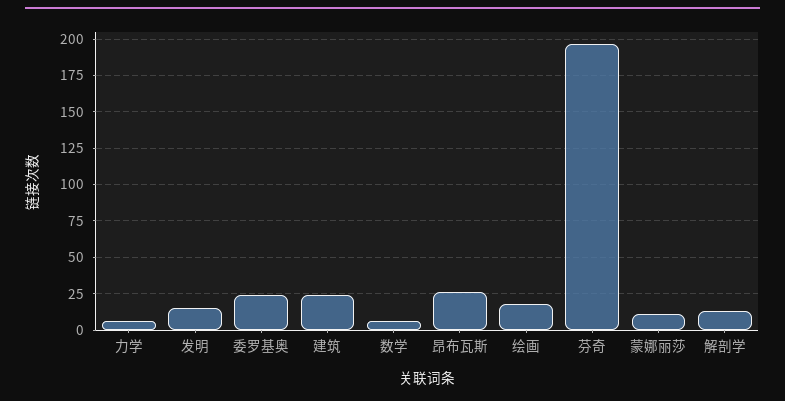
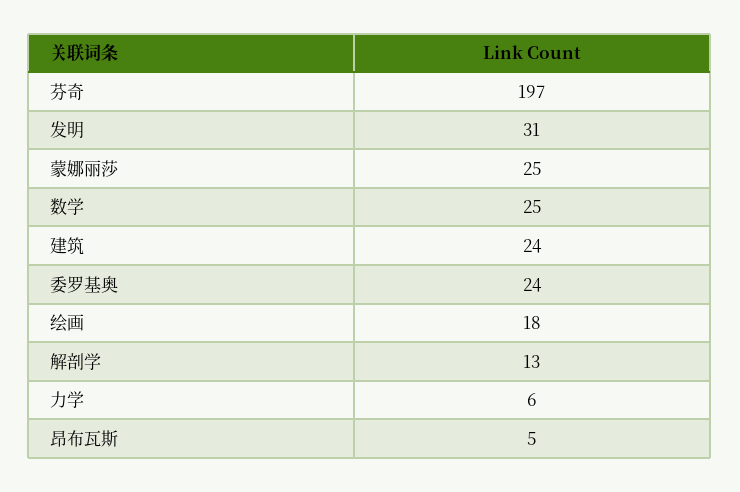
  {
    "力学": 6,
-   "发明": 15,
+   "发明": 31,
    "委罗基奥": 24,
    "建筑": 24,
-   "数学": 5,
+   "数学": 25,
-   "昂布瓦斯": 25,
+   "昂布瓦斯": 5,
    "绘画": 18,
    "芬奇": 197,
-   "蒙娜丽莎": 10,
+   "蒙娜丽莎": 25,
    "解剖学": 13
  }

